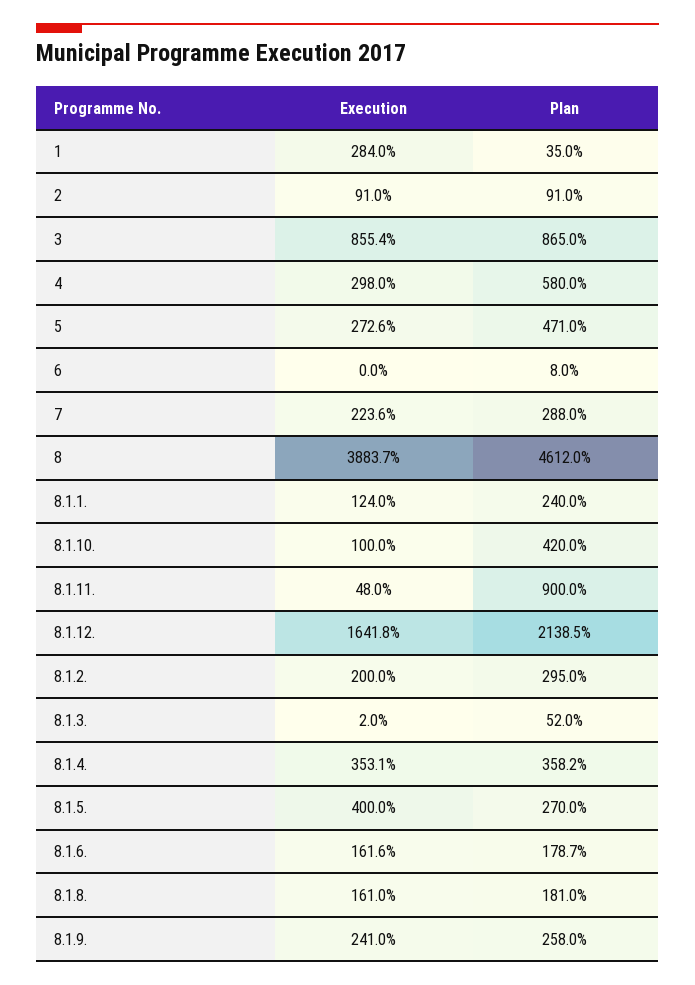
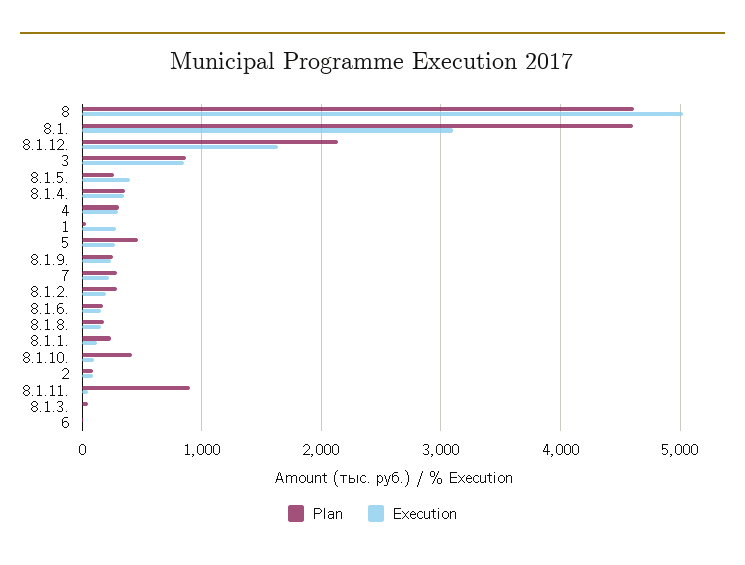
  {
    "Execution": {
      "1": 284,
      "2": 91,
      "3": 855.4,
      "4": 298,
      "5": 272.6,
      "6": 0,
      "7": 223.6,
-     "8": 3883.7,
+     "8": 5000,
      "8.1.1.": 124,
      "8.1.10.": 100,
      "8.1.11.": 48,
      "8.1.12.": 1641.8,
      "8.1.2.": 200,
      "8.1.3.": 2,
      "8.1.4.": 353.1,
      "8.1.5.": 400,
      "8.1.6.": 161.6,
      "8.1.8.": 161,
-     "8.1.9.": 241
+     "8.1.9.": 241,
+     "8.1.": 3100
    },
    "Plan": {
      "1": 35,
      "2": 91,
      "3": 865,
-     "4": 580,
+     "4": 300,
      "5": 471,
      "6": 8,
      "7": 288,
      "8": 4612,
      "8.1.1.": 240,
      "8.1.10.": 420,
      "8.1.11.": 900,
      "8.1.12.": 2138.5,
      "8.1.2.": 295,
      "8.1.3.": 52,
      "8.1.4.": 358.2,
      "8.1.5.": 270,
      "8.1.6.": 178.7,
      "8.1.8.": 181,
-     "8.1.9.": 258
+     "8.1.9.": 258,
+     "8.1.": 4600
    }
  }

